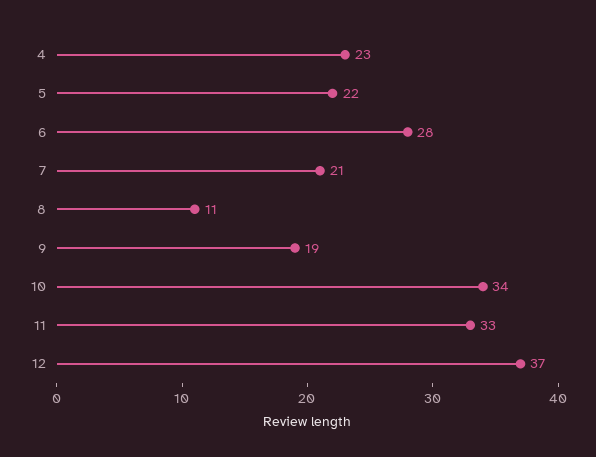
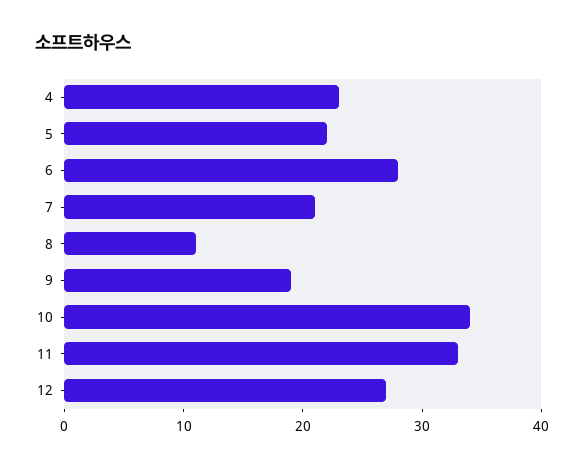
  {
    "4": 23,
    "5": 22,
    "6": 28,
    "7": 21,
    "8": 11,
    "9": 19,
    "10": 34,
    "11": 33,
-   "12": 37
+   "12": 27
  }

